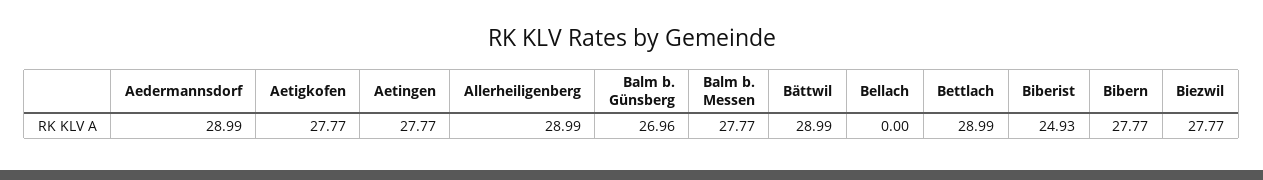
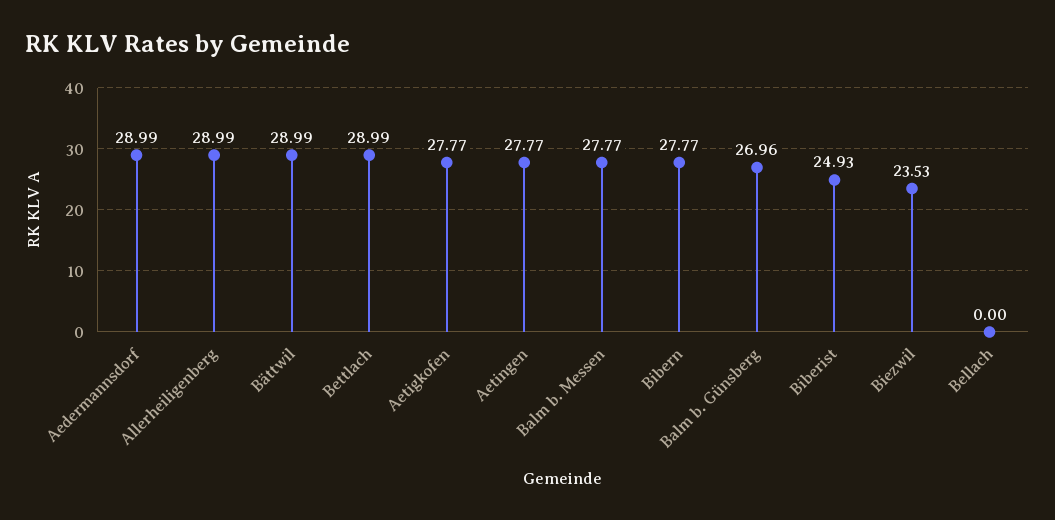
  {
    "Aedermannsdorf": 28.99,
    "Aetigkofen": 27.77,
    "Aetingen": 27.77,
    "Allerheiligenberg": 28.99,
    "Balm b. Günsberg": 26.96,
    "Balm b. Messen": 27.77,
    "Bättwil": 28.99,
    "Bellach": 0,
    "Bettlach": 28.99,
    "Biberist": 24.93,
    "Bibern": 27.77,
-   "Biezwil": 27.77
+   "Biezwil": 23.53
  }

